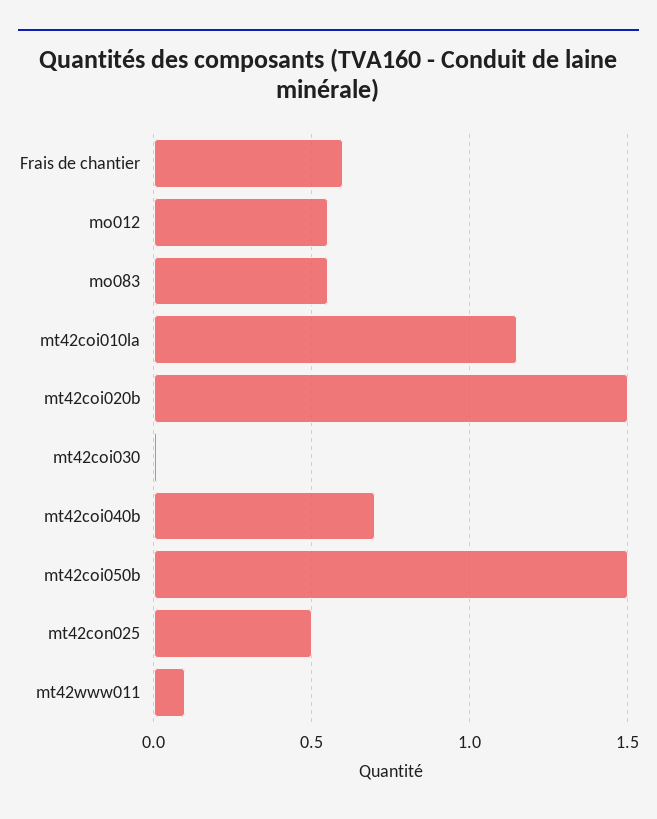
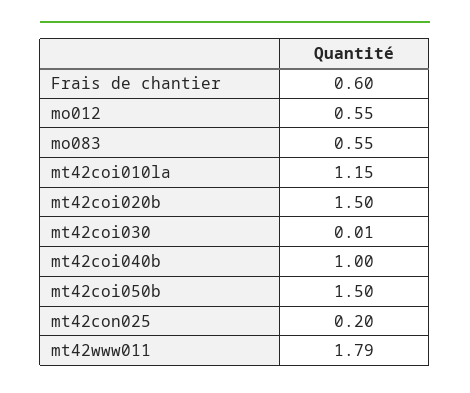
  {
    "Frais de chantier": 0.6,
    "mo012": 0.55,
    "mo083": 0.55,
    "mt42coi010la": 1.15,
    "mt42coi020b": 1.5,
    "mt42coi030": 0.01,
-   "mt42coi040b": 0.7,
+   "mt42coi040b": 1,
    "mt42coi050b": 1.5,
-   "mt42con025": 0.5,
+   "mt42con025": 0.2,
-   "mt42www011": 0.1
+   "mt42www011": 1.79
  }

